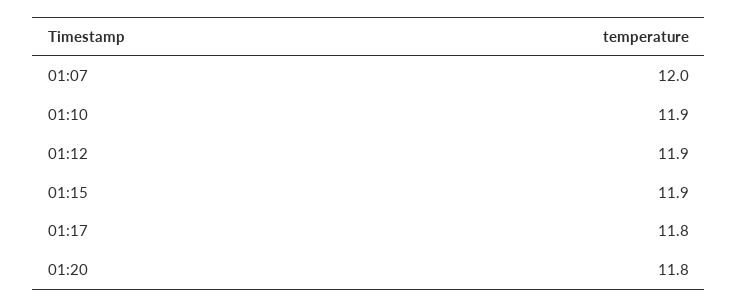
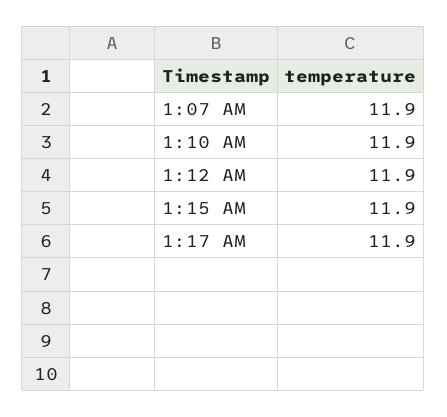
  {
-   "01:07": 12,
+   "01:07": 11.9,
    "01:10": 11.9,
    "01:12": 11.9,
    "01:15": 11.9,
-   "01:17": 11.8,
+   "01:17": 11.9
-   "01:20": 11.8
  }

